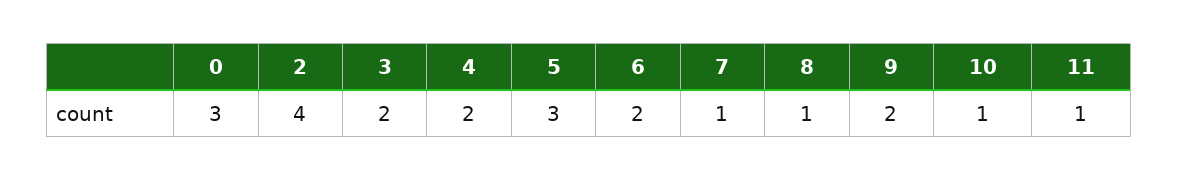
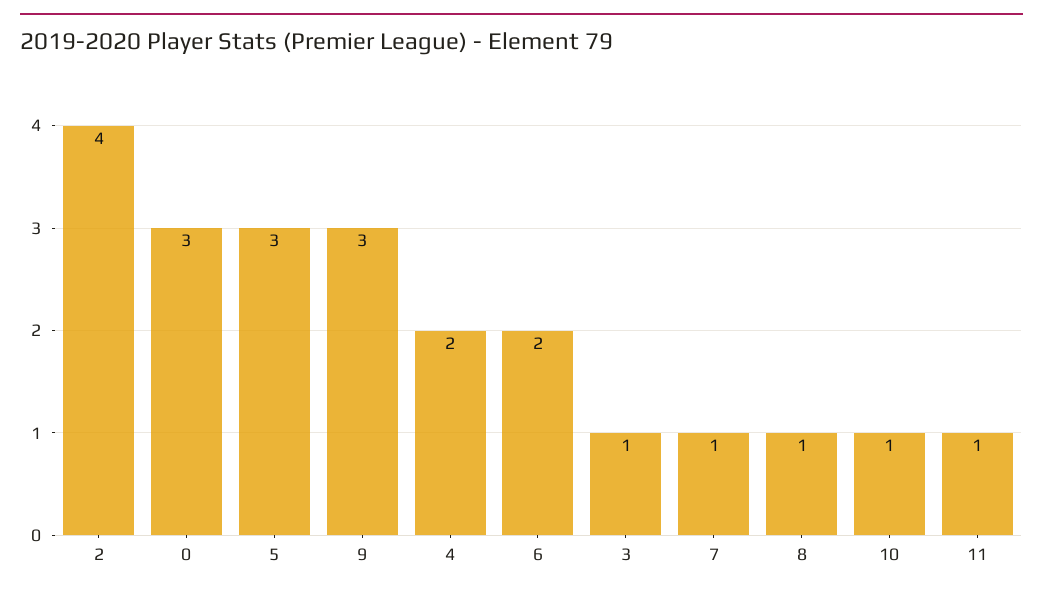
  {
    "0": 3,
    "2": 4,
-   "3": 2,
+   "3": 1,
    "4": 2,
    "5": 3,
    "6": 2,
    "7": 1,
    "8": 1,
-   "9": 2,
+   "9": 3,
    "10": 1,
    "11": 1
  }

